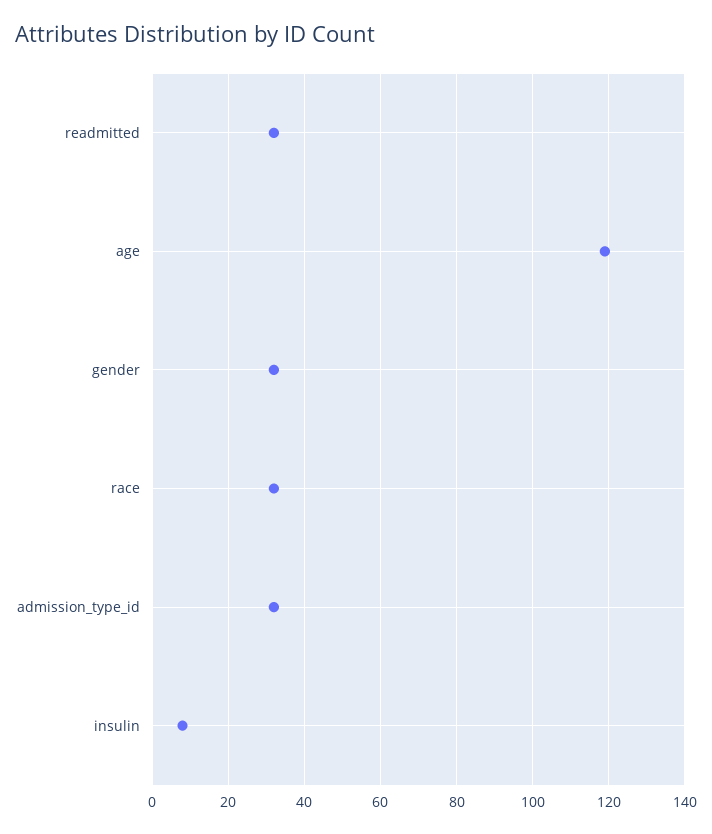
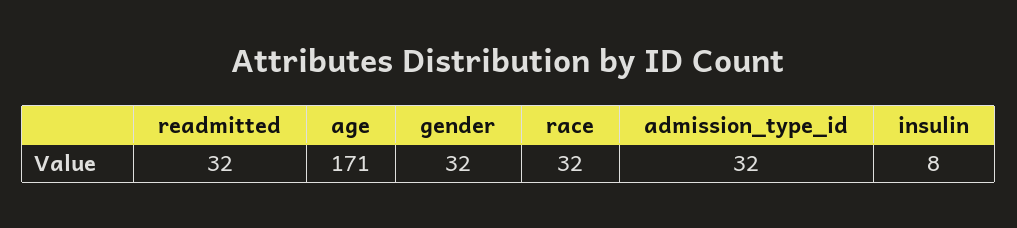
  {
    "readmitted": 32,
-   "age": 120,
+   "age": 171,
    "gender": 32,
    "race": 32,
    "admission_type_id": 32,
    "insulin": 8
  }

